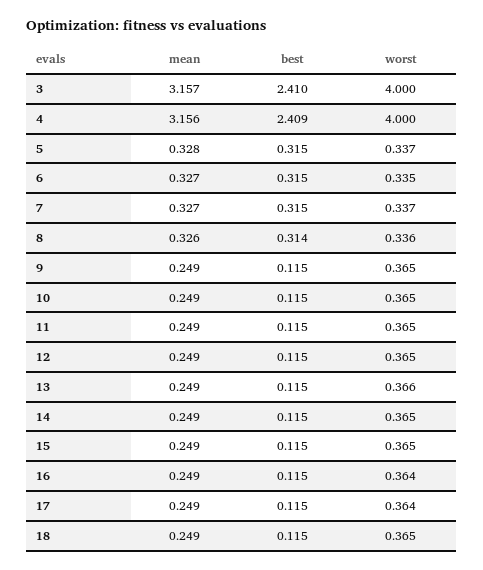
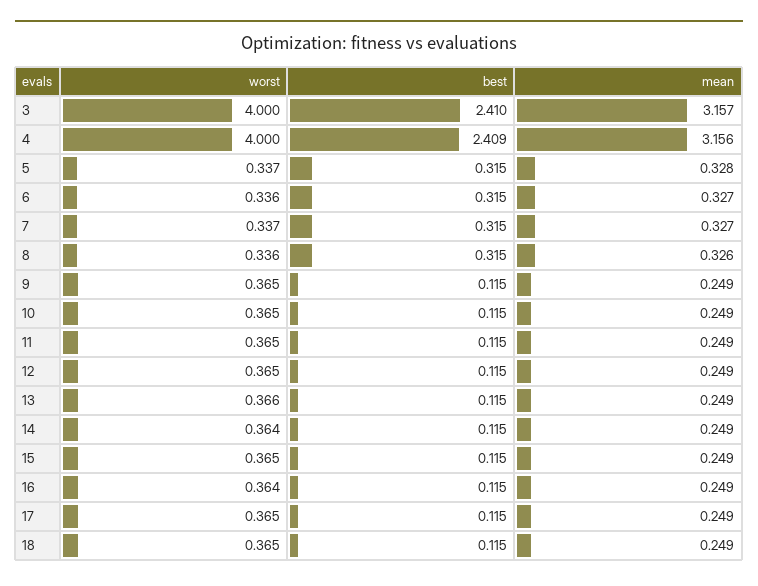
  {
    "mean": {
      "3": 3.157,
      "4": 3.156,
      "5": 0.328,
      "6": 0.327,
      "7": 0.327,
      "8": 0.326,
      "9": 0.249,
      "10": 0.249,
      "11": 0.249,
      "12": 0.249,
      "13": 0.249,
      "14": 0.249,
      "15": 0.249,
      "16": 0.249,
      "17": 0.249,
      "18": 0.249
    },
    "best": {
      "3": 2.41,
      "4": 2.409,
      "5": 0.315,
      "6": 0.315,
      "7": 0.315,
-     "8": 0.314,
+     "8": 0.315,
      "9": 0.115,
      "10": 0.115,
      "11": 0.115,
      "12": 0.115,
      "13": 0.115,
      "14": 0.115,
      "15": 0.115,
      "16": 0.115,
      "17": 0.115,
      "18": 0.115
    },
    "worst": {
      "3": 4,
      "4": 4,
      "5": 0.337,
-     "6": 0.335,
+     "6": 0.336,
      "7": 0.337,
      "8": 0.336,
      "9": 0.365,
      "10": 0.365,
      "11": 0.365,
      "12": 0.365,
      "13": 0.366,
-     "14": 0.365,
+     "14": 0.364,
      "15": 0.365,
      "16": 0.364,
-     "17": 0.364,
+     "17": 0.365,
      "18": 0.365
    }
  }

